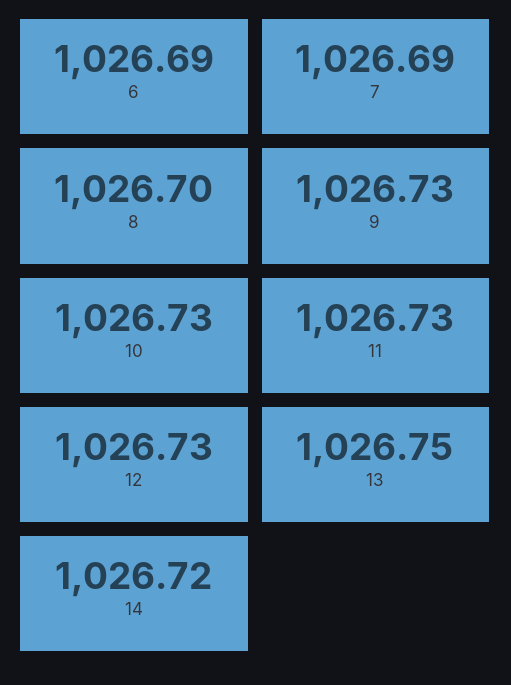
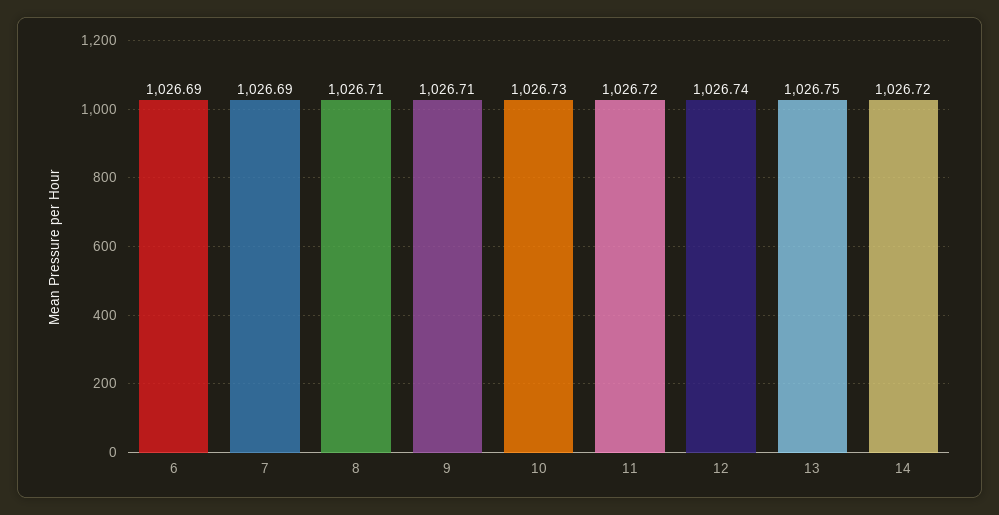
  {
    "6": 1026.69,
    "7": 1026.69,
-   "8": 1026.7,
+   "8": 1026.71,
-   "9": 1026.73,
+   "9": 1026.71,
    "10": 1026.73,
-   "11": 1026.73,
+   "11": 1026.72,
-   "12": 1026.73,
+   "12": 1026.74,
    "13": 1026.75,
    "14": 1026.72
  }

